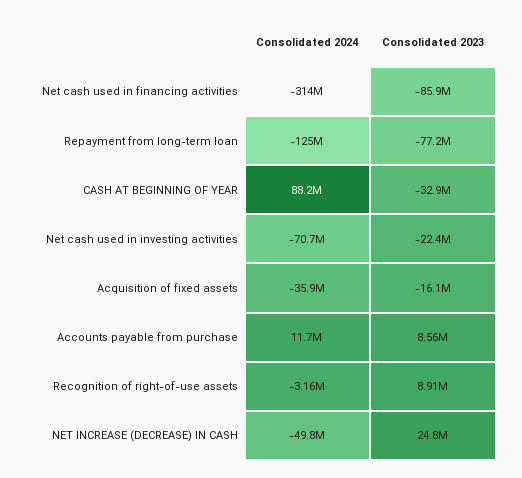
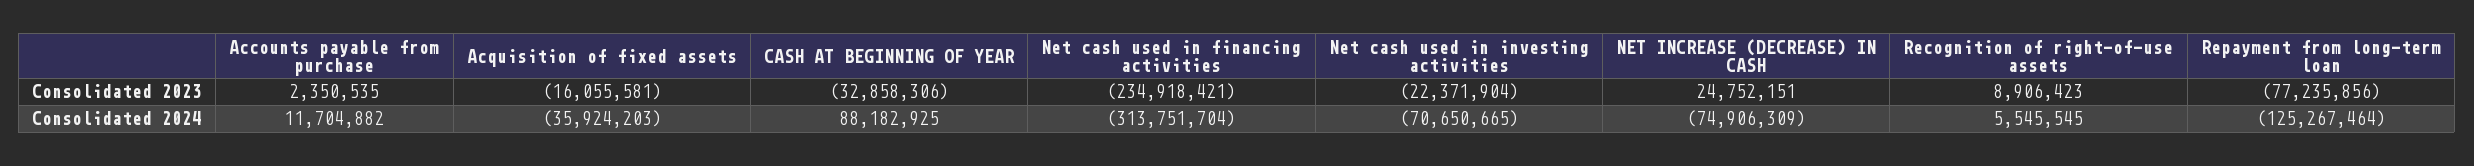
  {
    "Consolidated 2024": {
      "Net cash used in financing activities": -313751704,
      "Repayment from long-term loan": -125267464,
      "CASH AT BEGINNING OF YEAR": 88182925,
      "Net cash used in investing activities": -70650665,
      "Acquisition of fixed assets": -35924203,
      "Accounts payable from purchase": 11704882,
-     "Recognition of right-of-use assets": -3160000,
+     "Recognition of right-of-use assets": 5545545,
-     "NET INCREASE (DECREASE) IN CASH": -49800000
+     "NET INCREASE (DECREASE) IN CASH": -74906309
    },
    "Consolidated 2023": {
-     "Net cash used in financing activities": -85900000,
+     "Net cash used in financing activities": -234918421,
      "Repayment from long-term loan": -77235856,
      "CASH AT BEGINNING OF YEAR": -32858306,
      "Net cash used in investing activities": -22371904,
      "Acquisition of fixed assets": -16055581,
-     "Accounts payable from purchase": 8560000,
+     "Accounts payable from purchase": 2350535,
      "Recognition of right-of-use assets": 8906423,
      "NET INCREASE (DECREASE) IN CASH": 24752151
    }
  }

